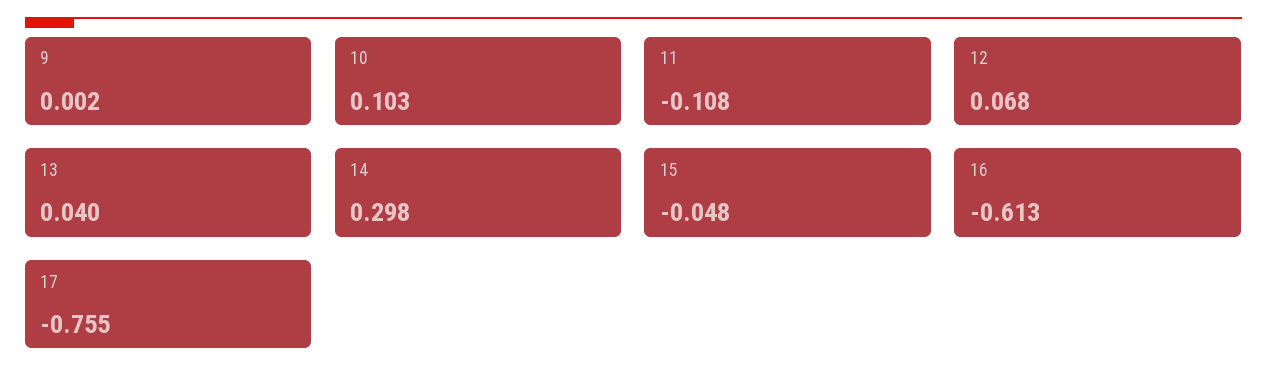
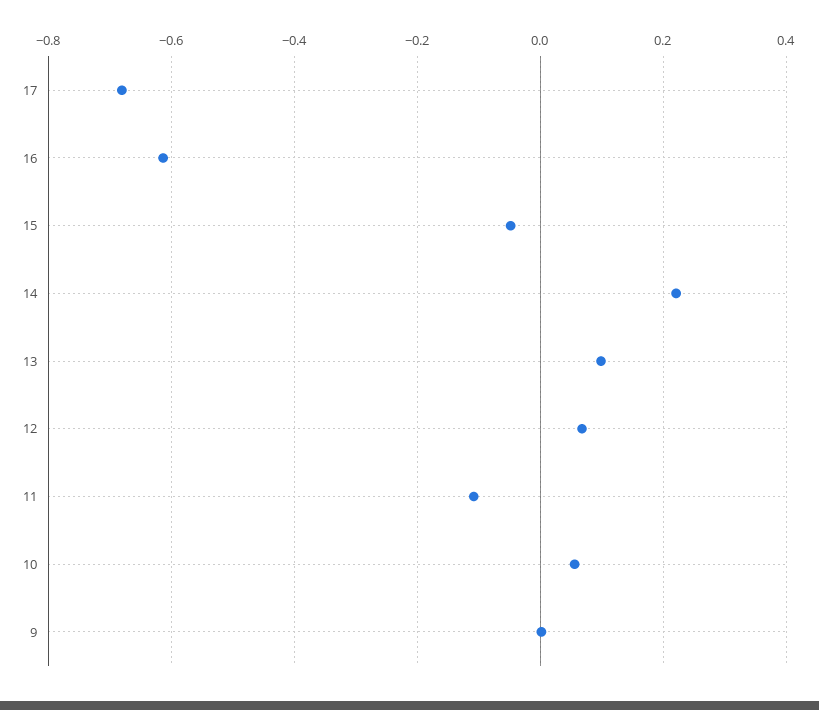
  {
    "9": 0.002,
-   "10": 0.103,
+   "10": 0.06,
    "11": -0.108,
    "12": 0.068,
-   "13": 0.04,
+   "13": 0.1,
-   "14": 0.298,
+   "14": 0.22,
    "15": -0.048,
    "16": -0.613,
-   "17": -0.755
+   "17": -0.68
  }

